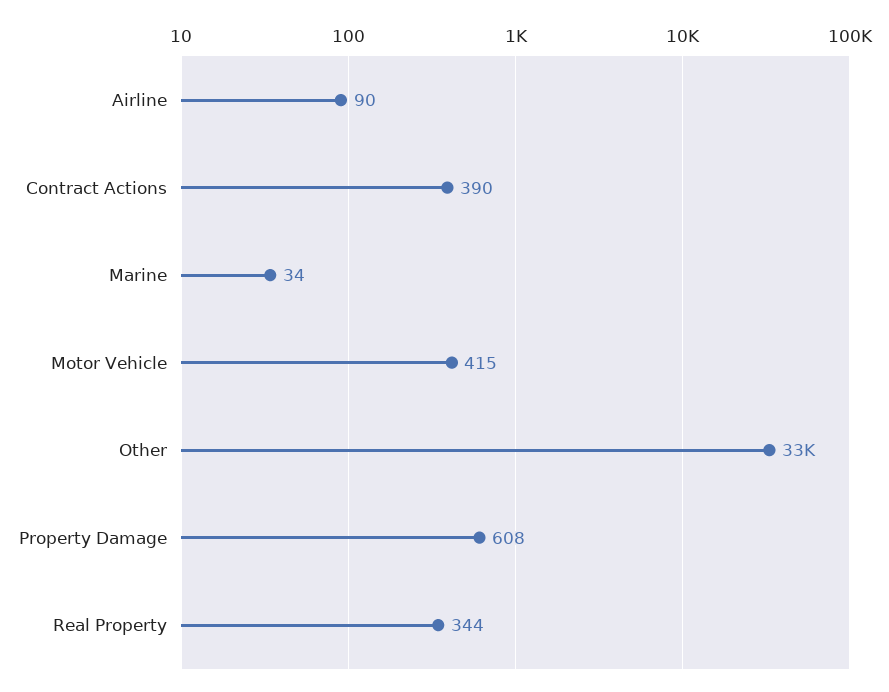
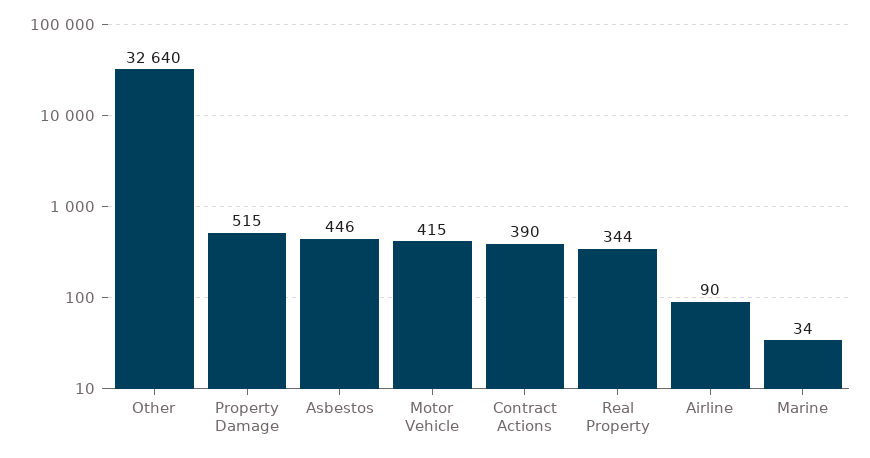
  {
    "Airline": 90,
    "Contract Actions": 390,
    "Marine": 34,
    "Motor Vehicle": 415,
    "Other": 32640,
-   "Property Damage": 608,
+   "Property Damage": 515,
-   "Real Property": 344
+   "Real Property": 344,
+   "Asbestos": 446
  }

